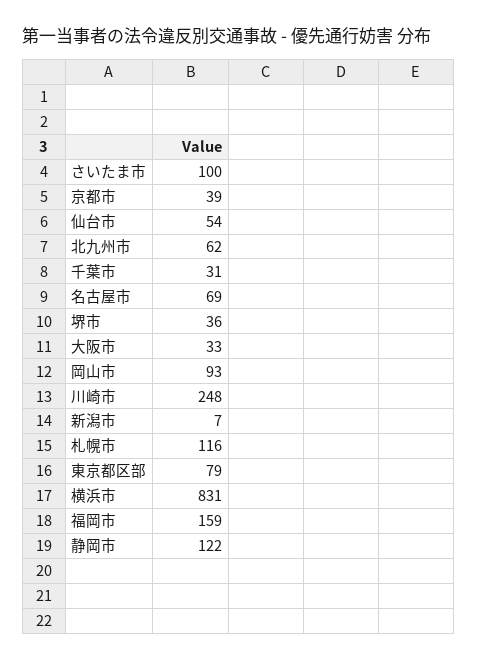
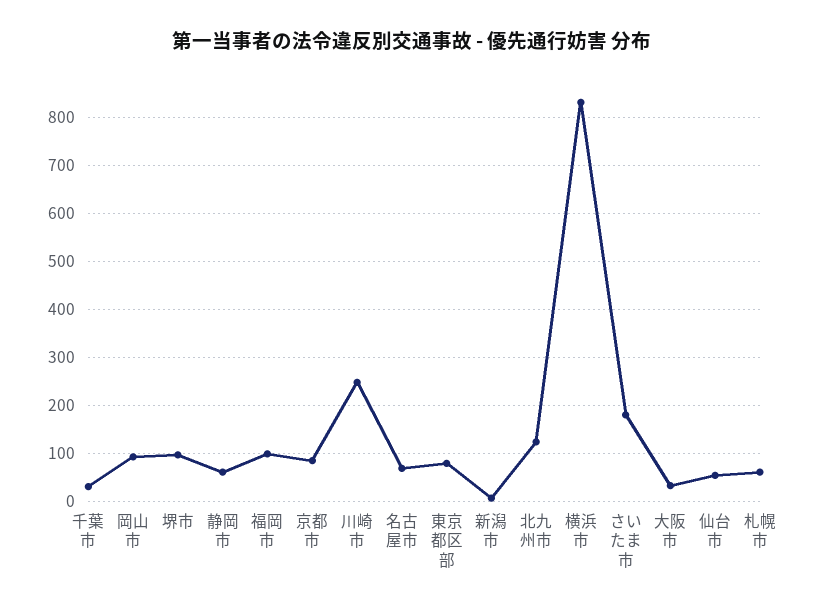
  {
-   "さいたま市": 100,
+   "さいたま市": 180,
-   "京都市": 39,
+   "京都市": 80,
    "仙台市": 54,
-   "北九州市": 62,
+   "北九州市": 120,
    "千葉市": 31,
    "名古屋市": 69,
-   "堺市": 36,
+   "堺市": 100,
    "大阪市": 33,
    "岡山市": 93,
    "川崎市": 248,
    "新潟市": 7,
-   "札幌市": 116,
+   "札幌市": 60,
    "東京都区部": 79,
    "横浜市": 831,
-   "福岡市": 159,
+   "福岡市": 100,
-   "静岡市": 122
+   "静岡市": 60
  }

